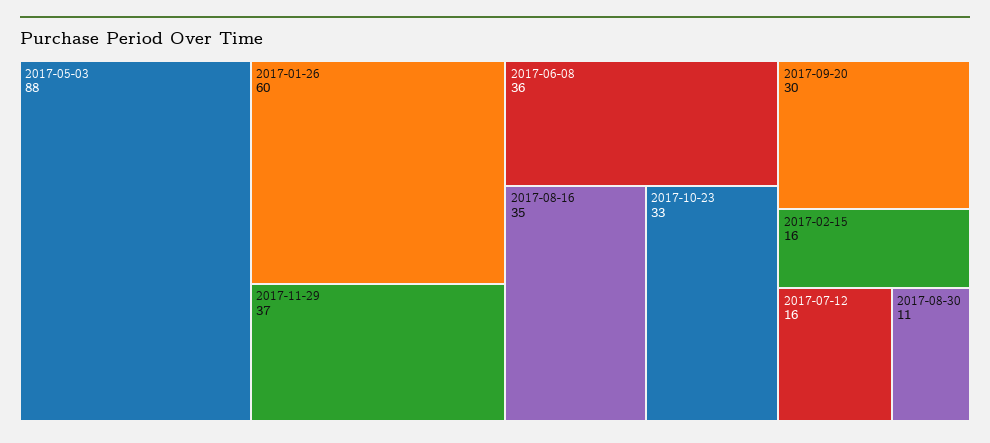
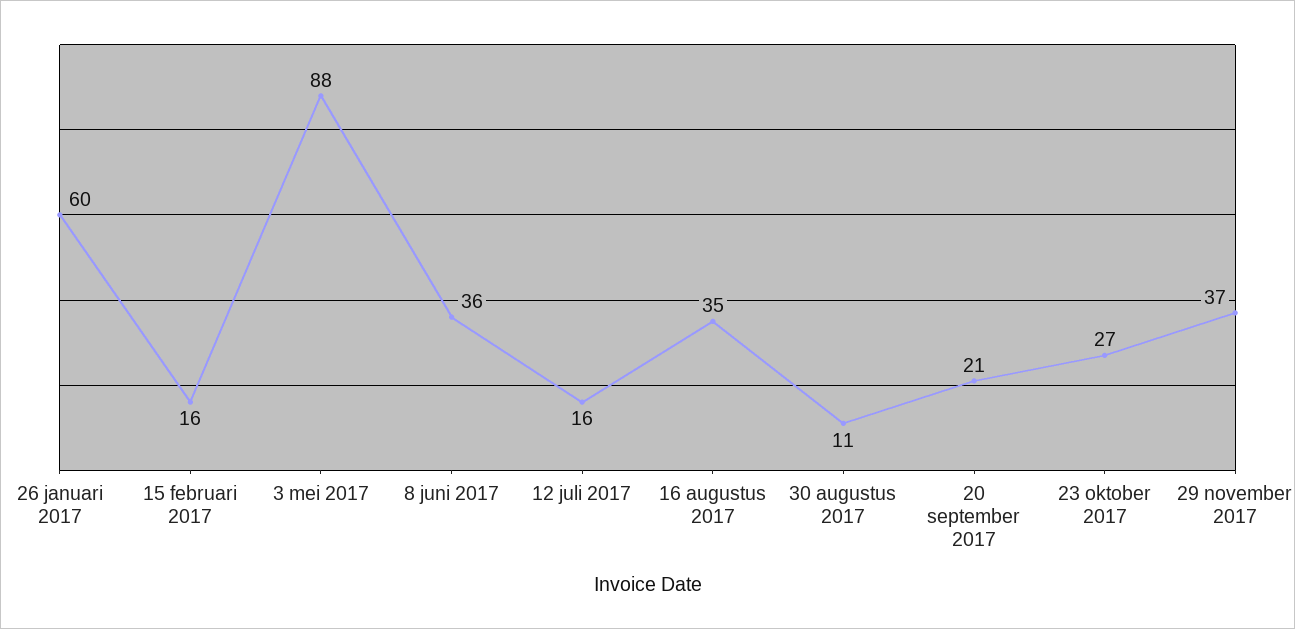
  {
    "2017-05-03": 88,
    "2017-01-26": 60,
    "2017-11-29": 37,
    "2017-06-08": 36,
    "2017-08-16": 35,
-   "2017-10-23": 33,
+   "2017-10-23": 27,
-   "2017-09-20": 30,
+   "2017-09-20": 21,
    "2017-02-15": 16,
    "2017-07-12": 16,
    "2017-08-30": 11
  }

